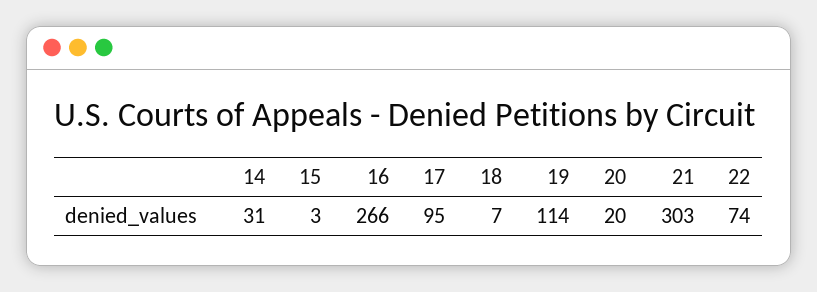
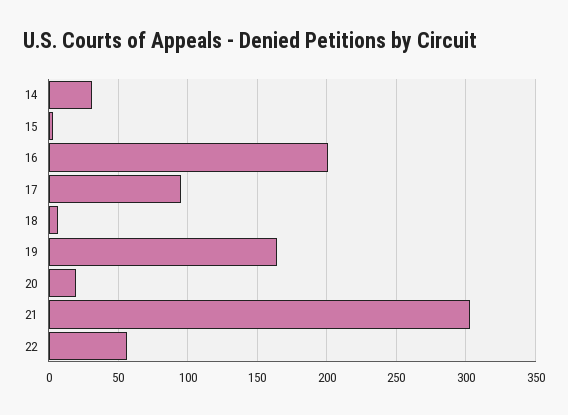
  {
    "14": 31,
    "15": 3,
-   "16": 266,
+   "16": 200,
    "17": 95,
    "18": 7,
-   "19": 114,
+   "19": 165,
    "20": 20,
    "21": 303,
-   "22": 74
+   "22": 55
  }

